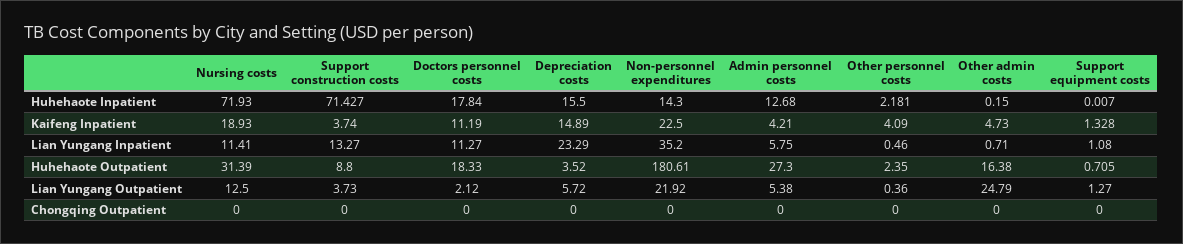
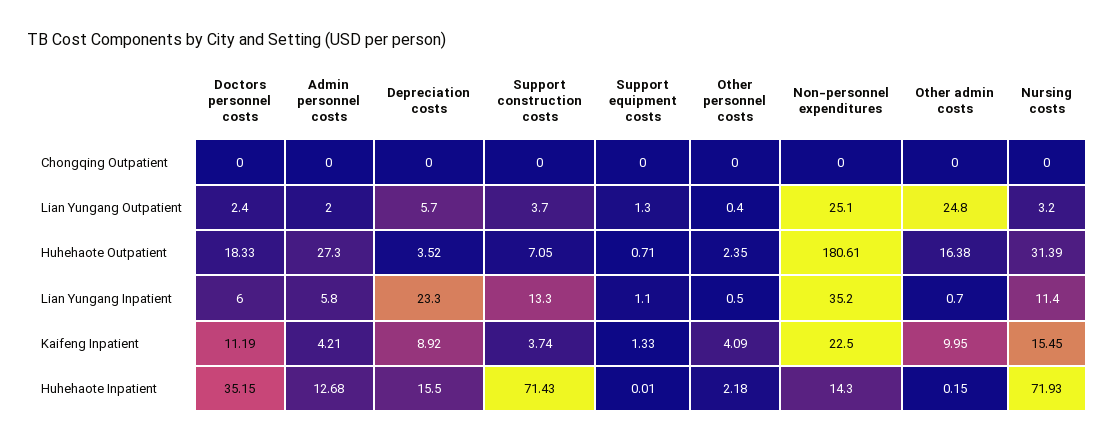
  {
    "Nursing costs": {
      "Huhehaote Inpatient": 71.93,
-     "Kaifeng Inpatient": 18.93,
+     "Kaifeng Inpatient": 15.45,
      "Lian Yungang Inpatient": 11.41,
      "Huhehaote Outpatient": 31.39,
-     "Lian Yungang Outpatient": 12.5,
+     "Lian Yungang Outpatient": 3.2,
      "Chongqing Outpatient": 0
    },
    "Support construction costs": {
      "Huhehaote Inpatient": 71.427,
      "Kaifeng Inpatient": 3.74,
      "Lian Yungang Inpatient": 13.27,
-     "Huhehaote Outpatient": 8.8,
+     "Huhehaote Outpatient": 7.05,
      "Lian Yungang Outpatient": 3.73,
      "Chongqing Outpatient": 0
    },
    "Doctors personnel costs": {
-     "Huhehaote Inpatient": 17.84,
+     "Huhehaote Inpatient": 35.15,
      "Kaifeng Inpatient": 11.19,
-     "Lian Yungang Inpatient": 11.27,
+     "Lian Yungang Inpatient": 6,
      "Huhehaote Outpatient": 18.33,
-     "Lian Yungang Outpatient": 2.12,
+     "Lian Yungang Outpatient": 2.4,
      "Chongqing Outpatient": 0
    },
    "Depreciation costs": {
      "Huhehaote Inpatient": 15.5,
-     "Kaifeng Inpatient": 14.89,
+     "Kaifeng Inpatient": 8.92,
      "Lian Yungang Inpatient": 23.29,
      "Huhehaote Outpatient": 3.52,
      "Lian Yungang Outpatient": 5.72,
      "Chongqing Outpatient": 0
    },
    "Non-personnel expenditures": {
      "Huhehaote Inpatient": 14.3,
      "Kaifeng Inpatient": 22.5,
      "Lian Yungang Inpatient": 35.2,
      "Huhehaote Outpatient": 180.61,
-     "Lian Yungang Outpatient": 21.92,
+     "Lian Yungang Outpatient": 25.1,
      "Chongqing Outpatient": 0
    },
    "Admin personnel costs": {
      "Huhehaote Inpatient": 12.68,
      "Kaifeng Inpatient": 4.21,
      "Lian Yungang Inpatient": 5.75,
      "Huhehaote Outpatient": 27.3,
-     "Lian Yungang Outpatient": 5.38,
+     "Lian Yungang Outpatient": 2,
      "Chongqing Outpatient": 0
    },
    "Other personnel costs": {
      "Huhehaote Inpatient": 2.181,
      "Kaifeng Inpatient": 4.09,
      "Lian Yungang Inpatient": 0.46,
      "Huhehaote Outpatient": 2.35,
      "Lian Yungang Outpatient": 0.36,
      "Chongqing Outpatient": 0
    },
    "Other admin costs": {
      "Huhehaote Inpatient": 0.15,
-     "Kaifeng Inpatient": 4.73,
+     "Kaifeng Inpatient": 9.95,
      "Lian Yungang Inpatient": 0.71,
      "Huhehaote Outpatient": 16.38,
      "Lian Yungang Outpatient": 24.79,
      "Chongqing Outpatient": 0
    },
    "Support equipment costs": {
      "Huhehaote Inpatient": 0.007,
      "Kaifeng Inpatient": 1.328,
      "Lian Yungang Inpatient": 1.08,
      "Huhehaote Outpatient": 0.705,
      "Lian Yungang Outpatient": 1.27,
      "Chongqing Outpatient": 0
    }
  }

